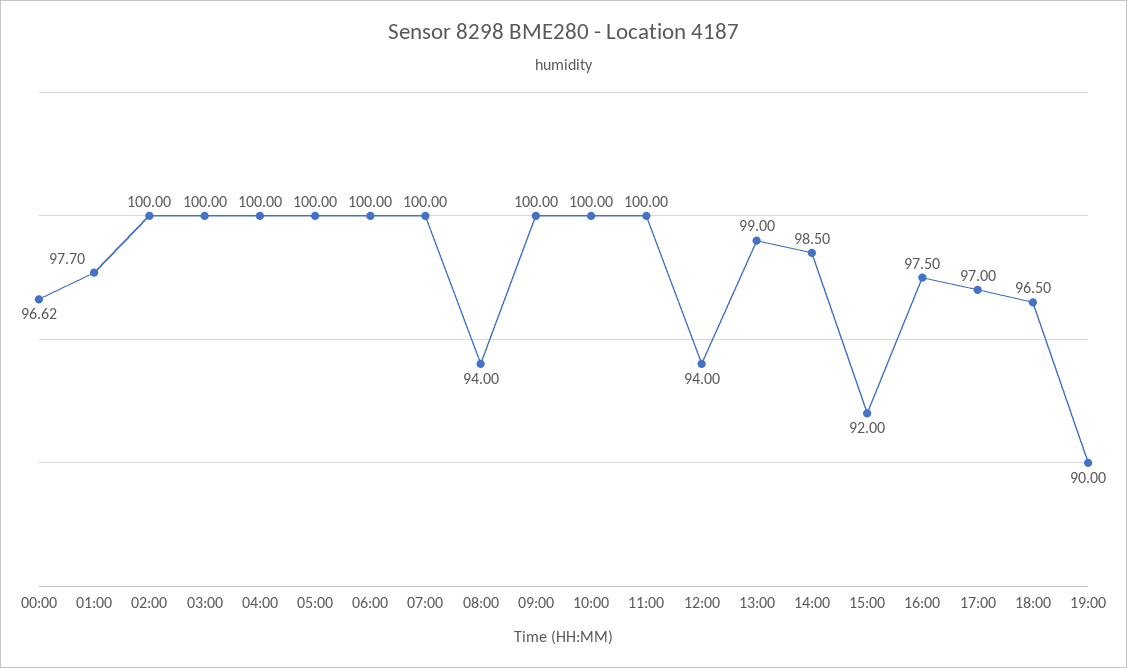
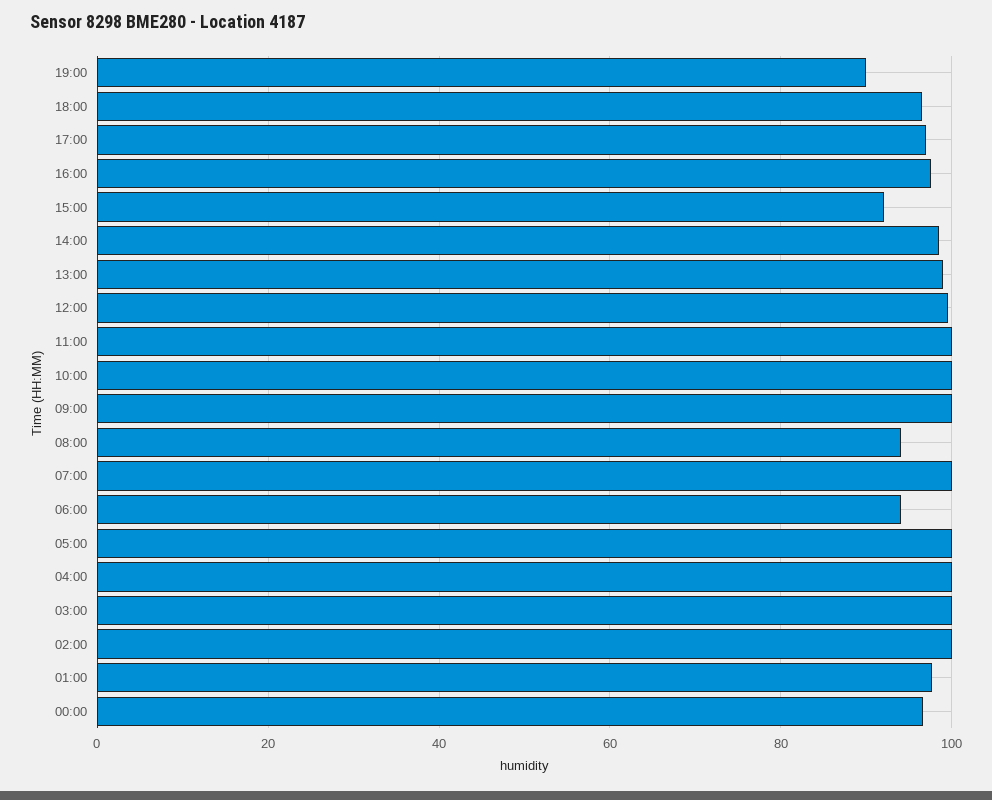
  {
    "00:00": 96.62,
    "01:00": 97.7,
    "02:00": 100,
    "03:00": 100,
    "04:00": 100,
    "05:00": 100,
-   "06:00": 100,
+   "06:00": 94,
    "07:00": 100,
    "08:00": 94,
    "09:00": 100,
    "10:00": 100,
    "11:00": 100,
-   "12:00": 94,
+   "12:00": 100,
    "13:00": 99,
    "14:00": 98.5,
    "15:00": 92,
    "16:00": 97.5,
    "17:00": 97,
    "18:00": 96.5,
    "19:00": 90
  }

